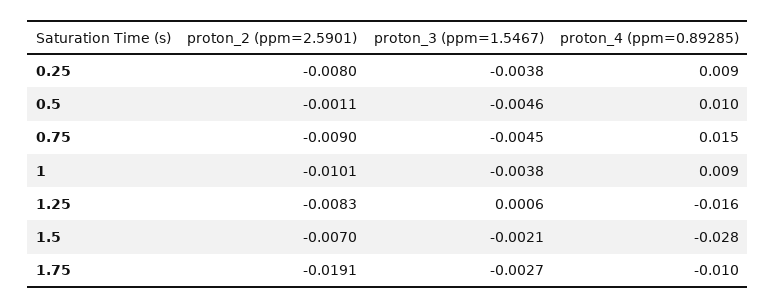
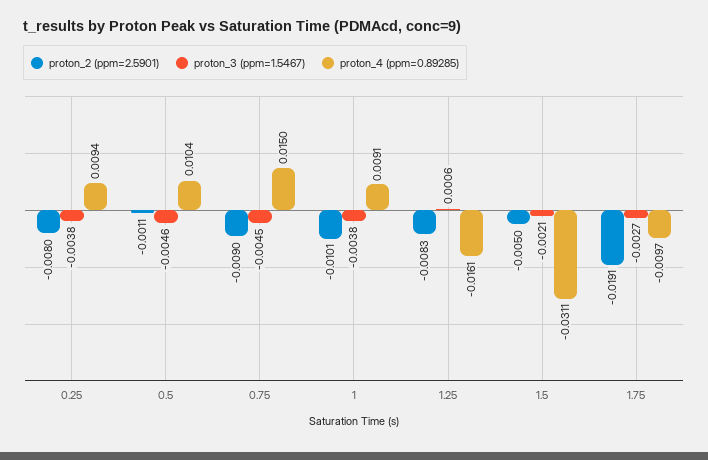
  {
    "proton_2 (ppm=2.5901)": {
      "0.25": -0.008,
      "0.5": -0.0011,
      "0.75": -0.009,
      "1": -0.0101,
      "1.25": -0.0083,
-     "1.5": -0.007,
+     "1.5": -0.005,
      "1.75": -0.0191
    },
    "proton_3 (ppm=1.5467)": {
      "0.25": -0.0038,
      "0.5": -0.0046,
      "0.75": -0.0045,
      "1": -0.0038,
      "1.25": 0.0006,
      "1.5": -0.0021,
      "1.75": -0.0027
    },
    "proton_4 (ppm=0.89285)": {
      "0.25": 0.0094,
      "0.5": 0.0104,
      "0.75": 0.015,
      "1": 0.0091,
      "1.25": -0.0161,
-     "1.5": -0.028,
+     "1.5": -0.0311,
      "1.75": -0.0097
    }
  }

